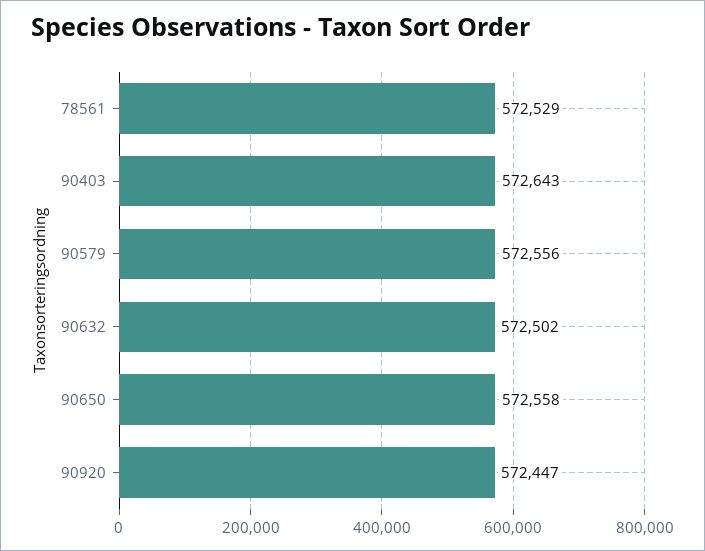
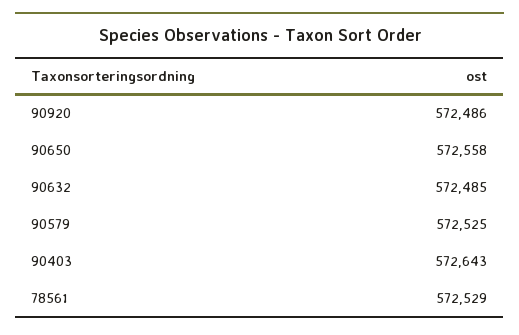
  {
    "78561": 572529,
    "90403": 572643,
-   "90579": 572556,
+   "90579": 572525,
-   "90632": 572502,
+   "90632": 572485,
    "90650": 572558,
-   "90920": 572447
+   "90920": 572486
  }

